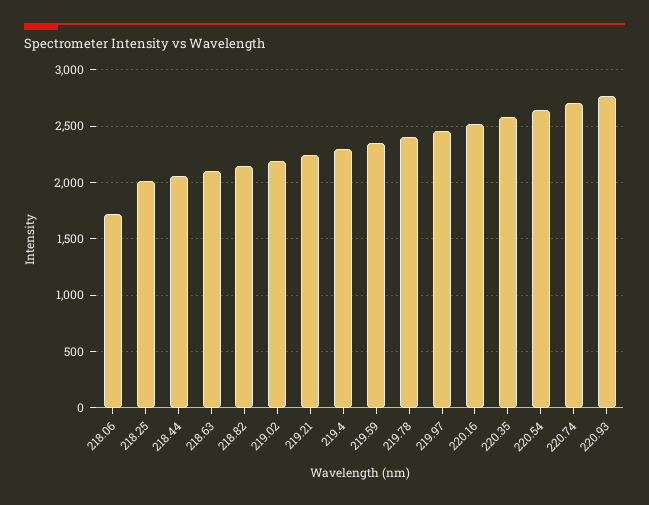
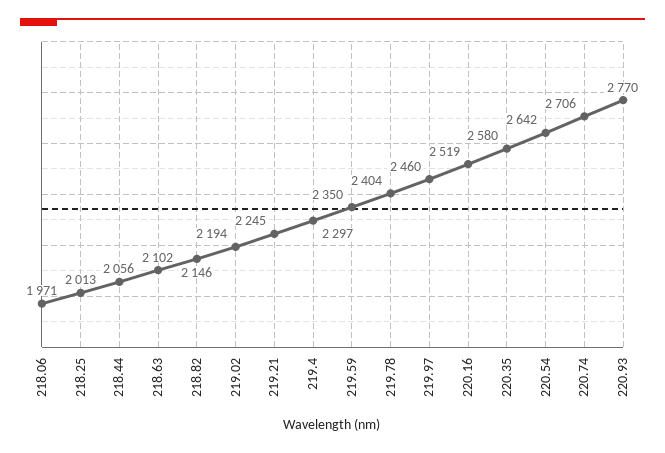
  {
-   "218.06": 1700,
+   "218.06": 1971,
    "218.25": 2013,
    "218.44": 2056,
    "218.63": 2102,
    "218.82": 2146,
    "219.02": 2194,
    "219.21": 2245,
    "219.4": 2297,
    "219.59": 2350,
    "219.78": 2404,
    "219.97": 2460,
    "220.16": 2519,
    "220.35": 2580,
    "220.54": 2642,
    "220.74": 2706,
    "220.93": 2770
  }

